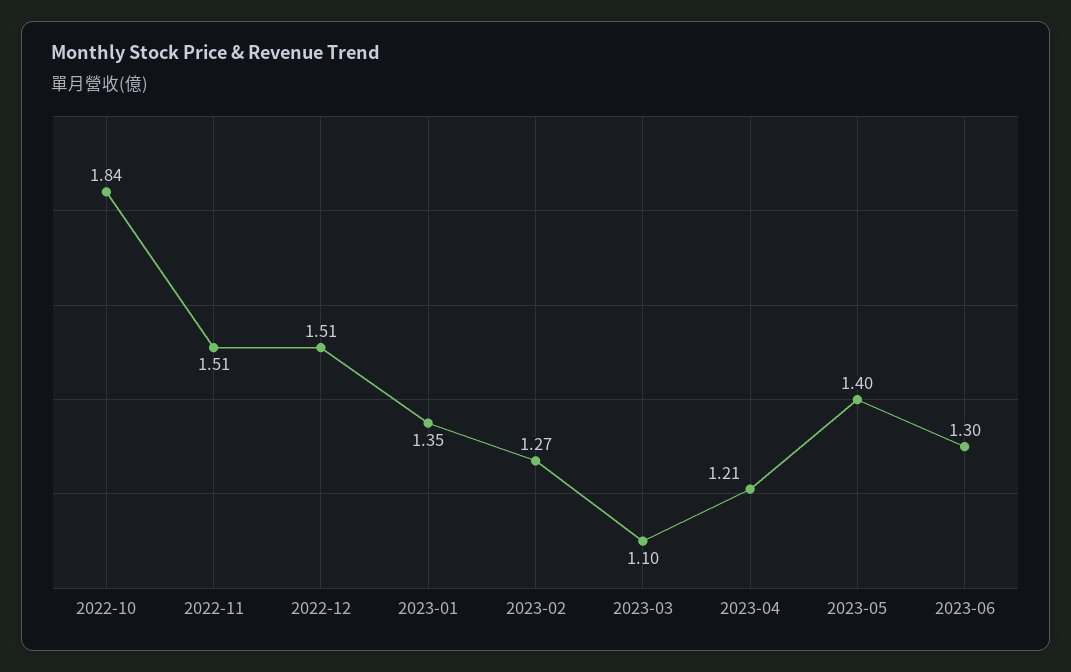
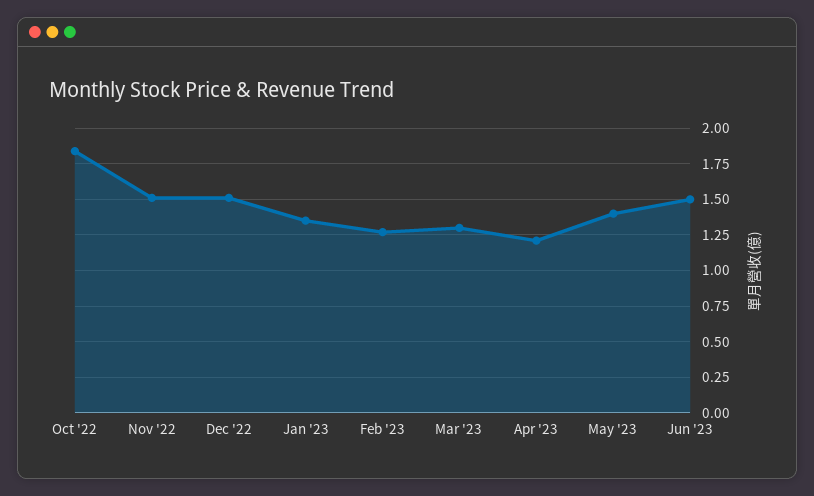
  {
    "2022-10": 1.84,
    "2022-11": 1.51,
    "2022-12": 1.51,
    "2023-01": 1.35,
    "2023-02": 1.27,
-   "2023-03": 1.1,
+   "2023-03": 1.3,
    "2023-04": 1.21,
    "2023-05": 1.4,
-   "2023-06": 1.3
+   "2023-06": 1.5
  }

